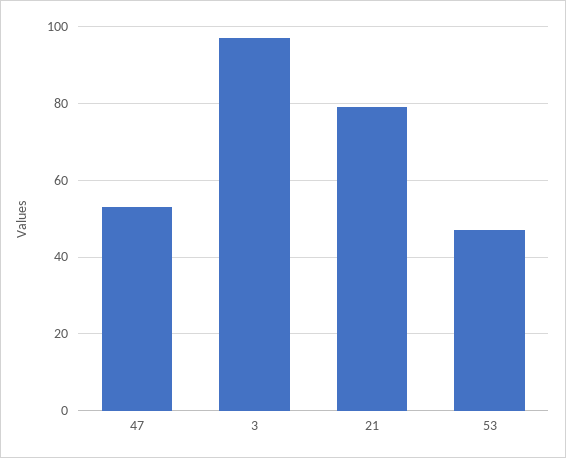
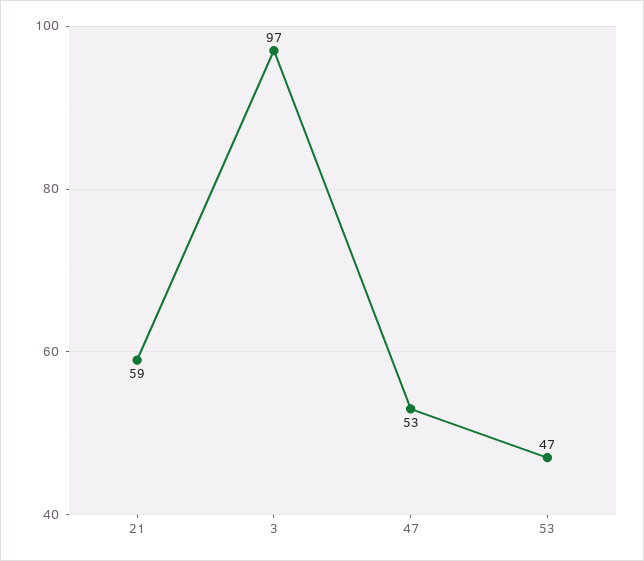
  {
    "47": 53,
    "3": 97,
-   "21": 80,
+   "21": 59,
    "53": 47
  }

